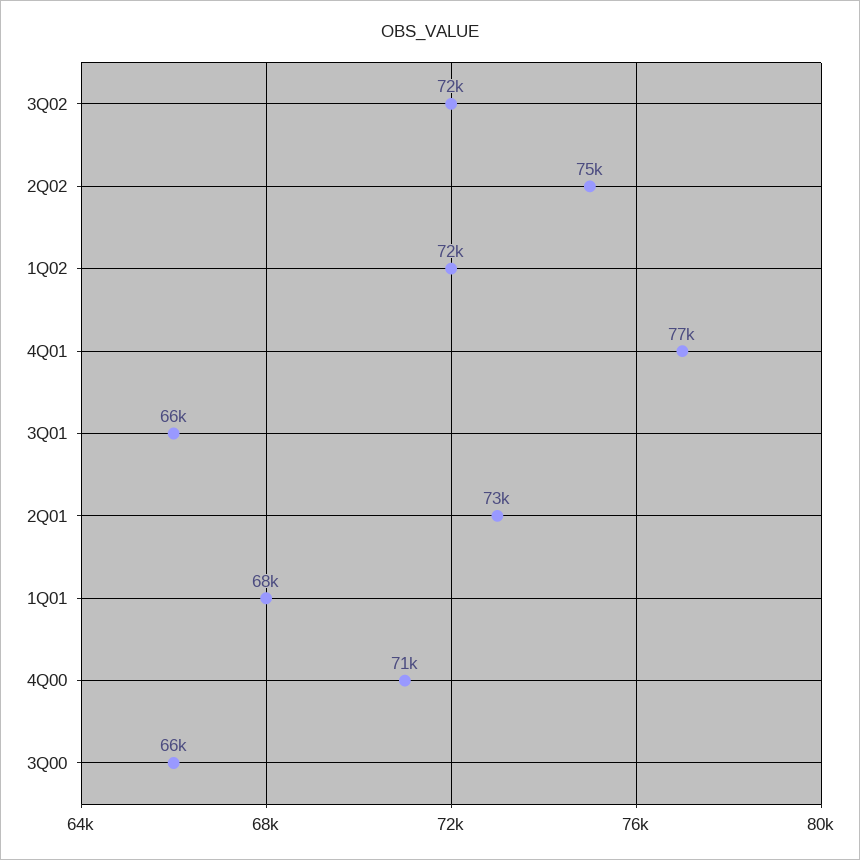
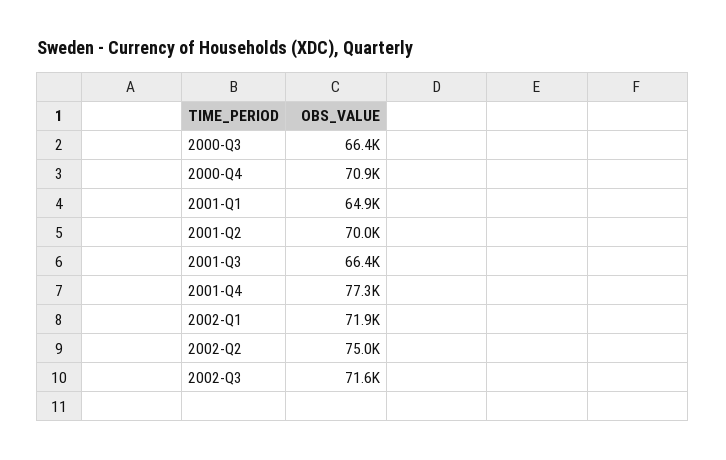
  {
    "3Q02": 71600,
    "2Q02": 75000,
    "1Q02": 71900,
    "4Q01": 77300,
    "3Q01": 66400,
-   "2Q01": 73000,
+   "2Q01": 70000,
-   "1Q01": 68000,
+   "1Q01": 64900,
    "4Q00": 70900,
    "3Q00": 66400
  }

